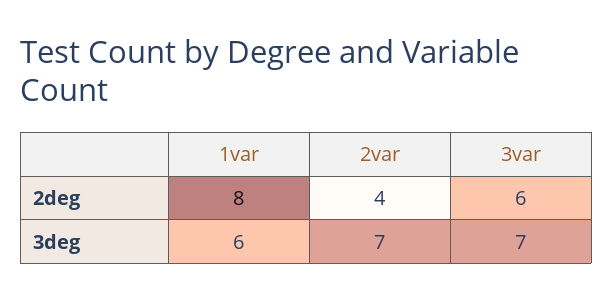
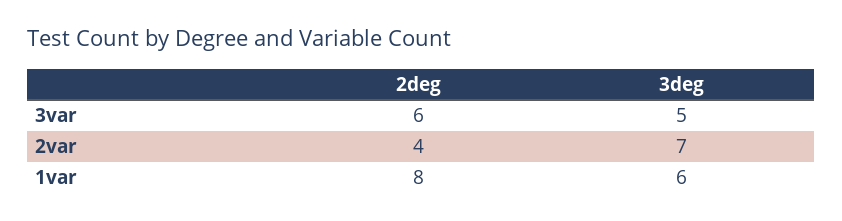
  {
    "1var": {
      "2deg": 8,
      "3deg": 6
    },
    "2var": {
      "2deg": 4,
      "3deg": 7
    },
    "3var": {
      "2deg": 6,
-     "3deg": 7
+     "3deg": 5
    }
  }

